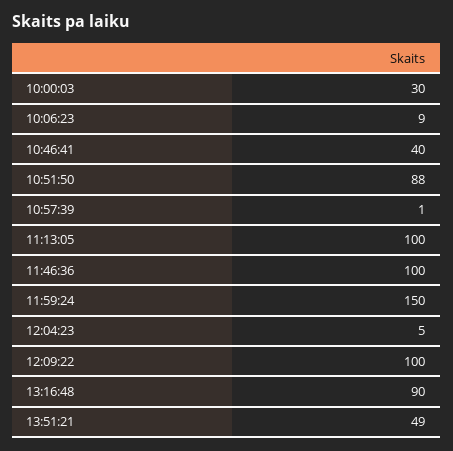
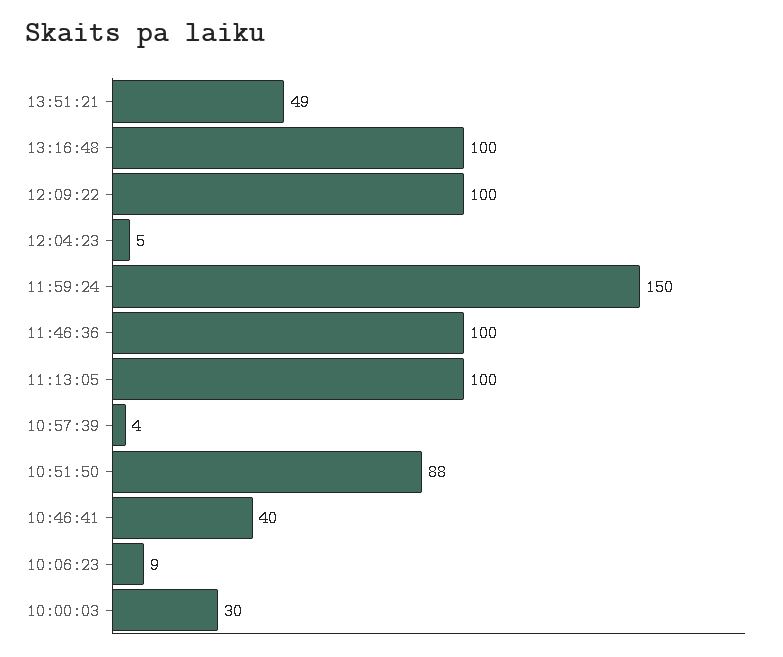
  {
    "10:00:03": 30,
    "10:06:23": 9,
    "10:46:41": 40,
    "10:51:50": 88,
-   "10:57:39": 1,
+   "10:57:39": 4,
    "11:13:05": 100,
    "11:46:36": 100,
    "11:59:24": 150,
    "12:04:23": 5,
    "12:09:22": 100,
-   "13:16:48": 90,
+   "13:16:48": 100,
    "13:51:21": 49
  }

